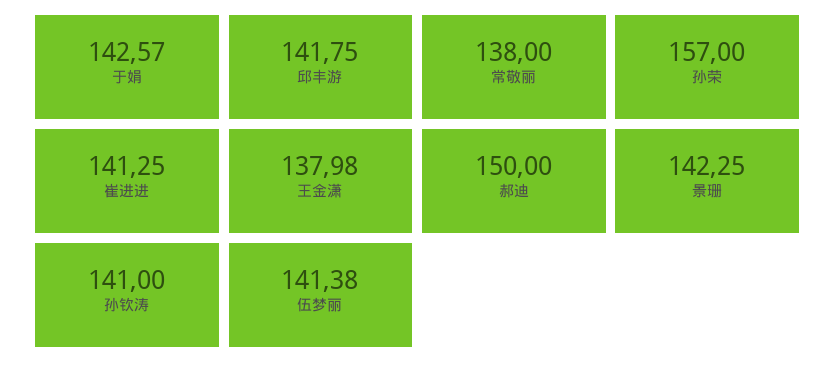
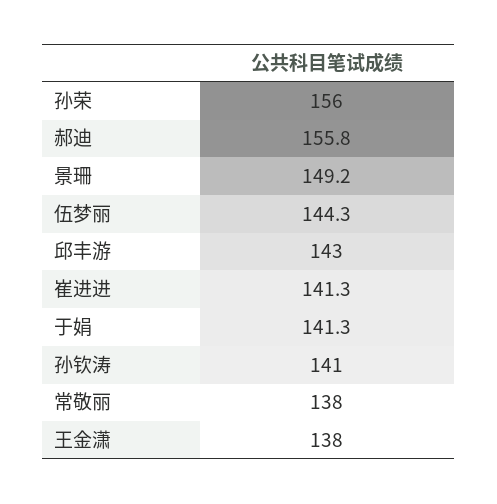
  {
-   "于娟": 142.57,
+   "于娟": 141.3,
-   "邱丰游": 141.75,
+   "邱丰游": 143,
    "常敬丽": 138,
-   "孙荣": 157,
+   "孙荣": 156,
    "崔进进": 141.25,
    "王金潇": 137.98,
-   "郝迪": 150,
+   "郝迪": 155.8,
-   "景珊": 142.25,
+   "景珊": 149.2,
    "孙钦涛": 141,
-   "伍梦丽": 141.38
+   "伍梦丽": 144.3
  }

